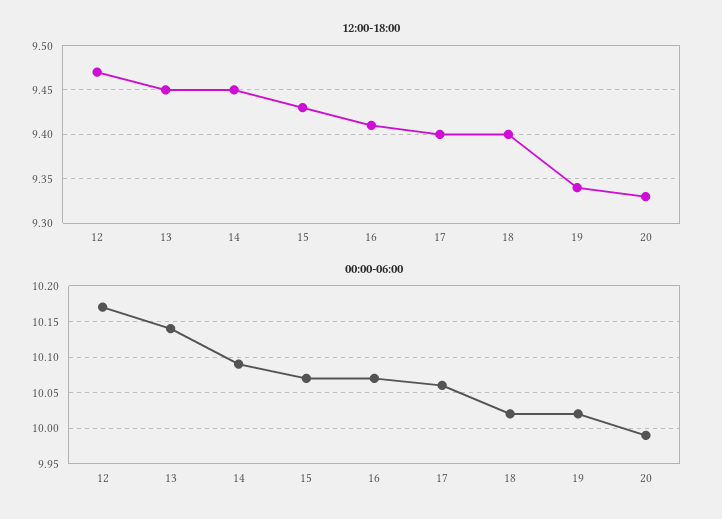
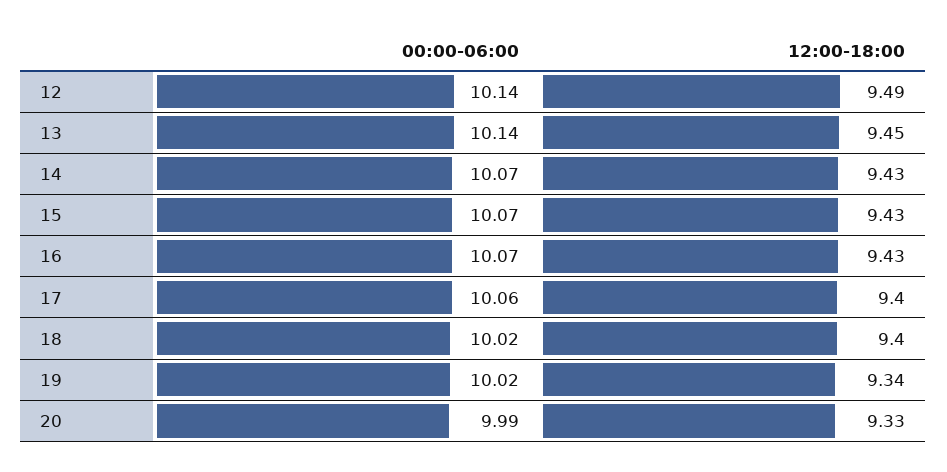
  {
    "12:00-18:00": {
-     "12": 9.47,
+     "12": 9.49,
      "13": 9.45,
-     "14": 9.45,
+     "14": 9.43,
      "15": 9.43,
-     "16": 9.41,
+     "16": 9.43,
      "17": 9.4,
      "18": 9.4,
      "19": 9.34,
      "20": 9.33
    },
    "00:00-06:00": {
-     "12": 10.17,
+     "12": 10.14,
      "13": 10.14,
-     "14": 10.09,
+     "14": 10.07,
      "15": 10.07,
      "16": 10.07,
      "17": 10.06,
      "18": 10.02,
      "19": 10.02,
      "20": 9.99
    }
  }

